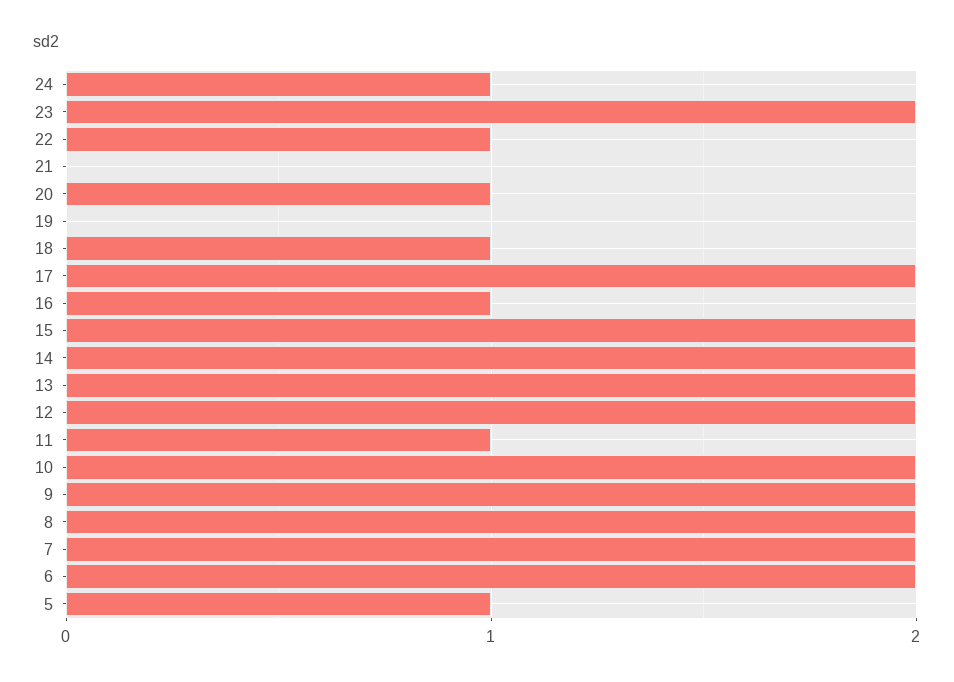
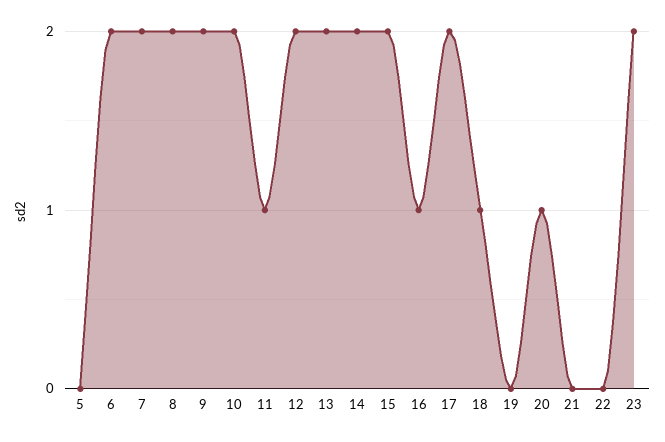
  {
-   "24": 1,
    "23": 2,
-   "22": 1,
+   "22": 0,
    "21": 0,
    "20": 1,
    "19": 0,
    "18": 1,
    "17": 2,
    "16": 1,
    "15": 2,
    "14": 2,
    "13": 2,
    "12": 2,
    "11": 1,
    "10": 2,
    "9": 2,
    "8": 2,
    "7": 2,
    "6": 2,
-   "5": 1
+   "5": 0
  }

